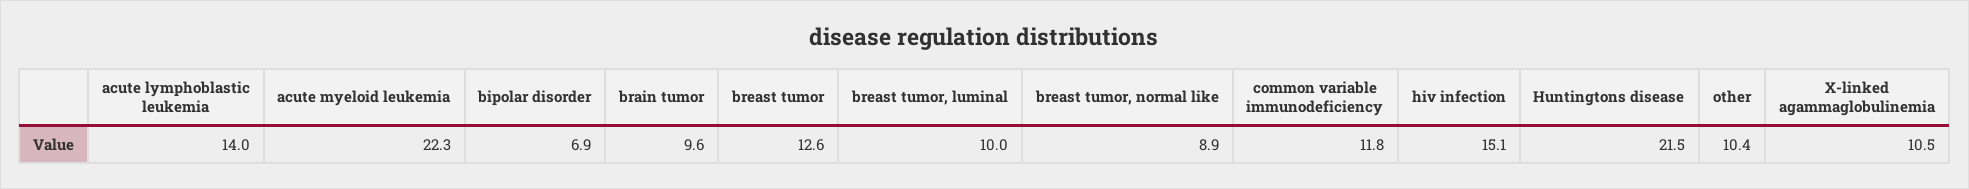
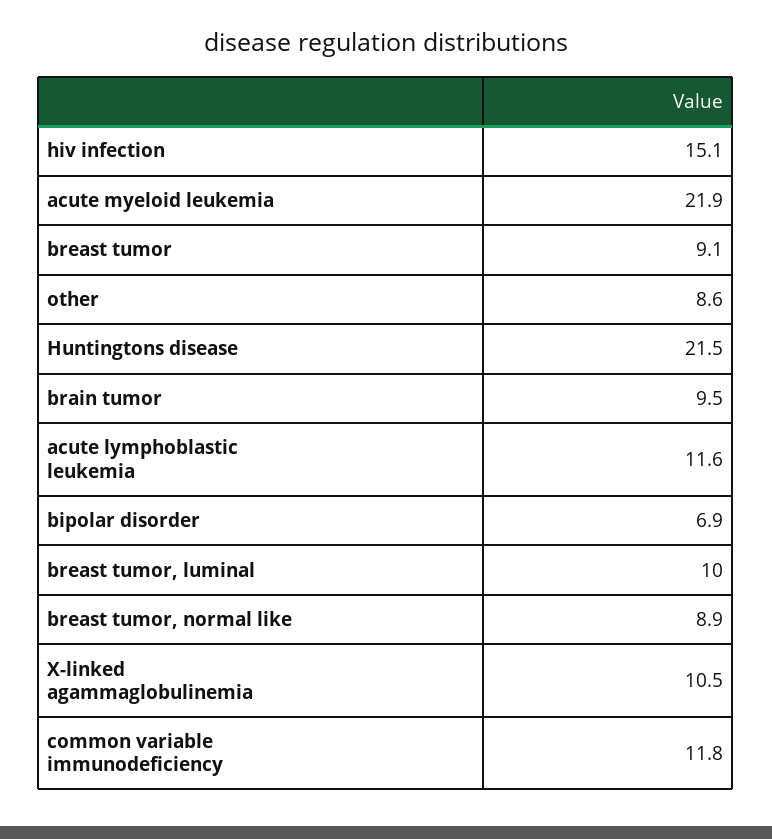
  {
-   "acute lymphoblastic leukemia": 14,
+   "acute lymphoblastic leukemia": 11.6,
-   "acute myeloid leukemia": 22.3,
+   "acute myeloid leukemia": 21.9,
    "bipolar disorder": 6.9,
-   "brain tumor": 9.6,
+   "brain tumor": 9.5,
-   "breast tumor": 12.6,
+   "breast tumor": 9.1,
    "breast tumor, luminal": 10,
    "breast tumor, normal like": 8.9,
    "common variable immunodeficiency": 11.8,
    "hiv infection": 15.1,
    "Huntingtons disease": 21.5,
-   "other": 10.4,
+   "other": 8.6,
    "X-linked agammaglobulinemia": 10.5
  }

